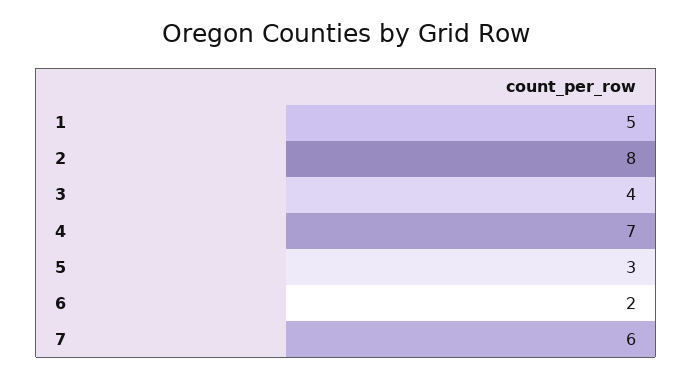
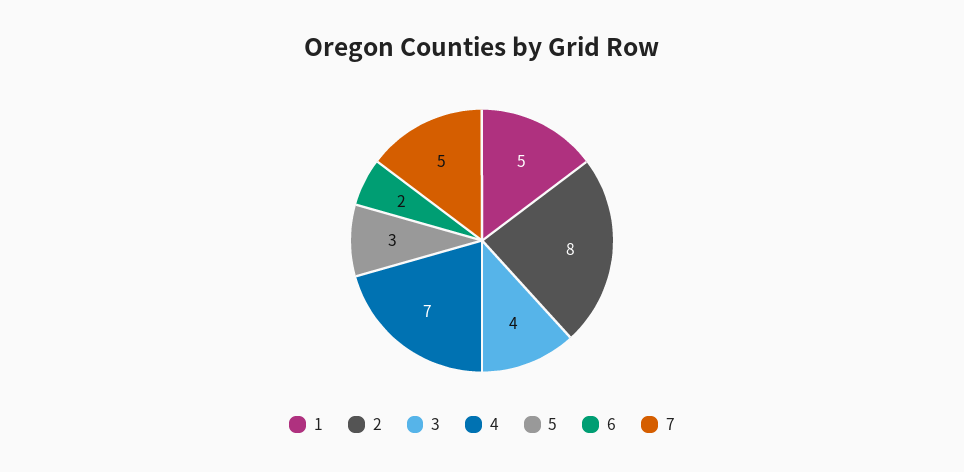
  {
    "1": 5,
    "2": 8,
    "3": 4,
    "4": 7,
    "5": 3,
    "6": 2,
-   "7": 6
+   "7": 5
  }

